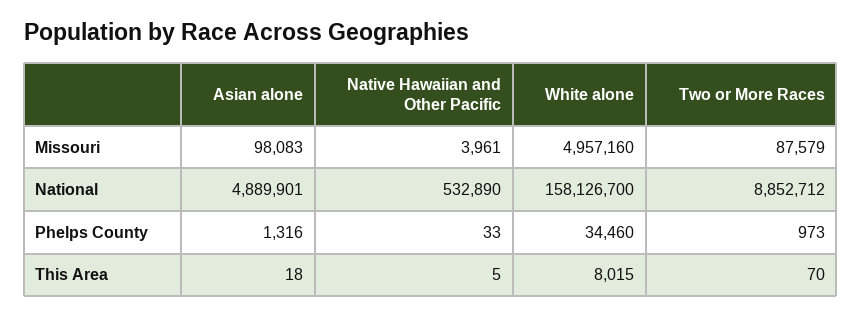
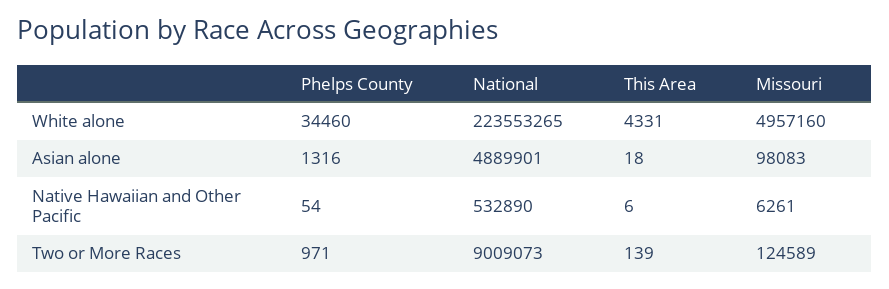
  {
    "Asian alone": {
      "Missouri": 98083,
      "National": 4889901,
      "Phelps County": 1316,
      "This Area": 18
    },
    "Native Hawaiian and Other Pacific": {
-     "Missouri": 3961,
+     "Missouri": 6261,
      "National": 532890,
-     "Phelps County": 33,
+     "Phelps County": 54,
-     "This Area": 5
+     "This Area": 6
    },
    "White alone": {
      "Missouri": 4957160,
-     "National": 158126700,
+     "National": 223553265,
      "Phelps County": 34460,
-     "This Area": 8015
+     "This Area": 4331
    },
    "Two or More Races": {
-     "Missouri": 87579,
+     "Missouri": 124589,
-     "National": 8852712,
+     "National": 9009073,
-     "Phelps County": 973,
+     "Phelps County": 971,
-     "This Area": 70
+     "This Area": 139
    }
  }

